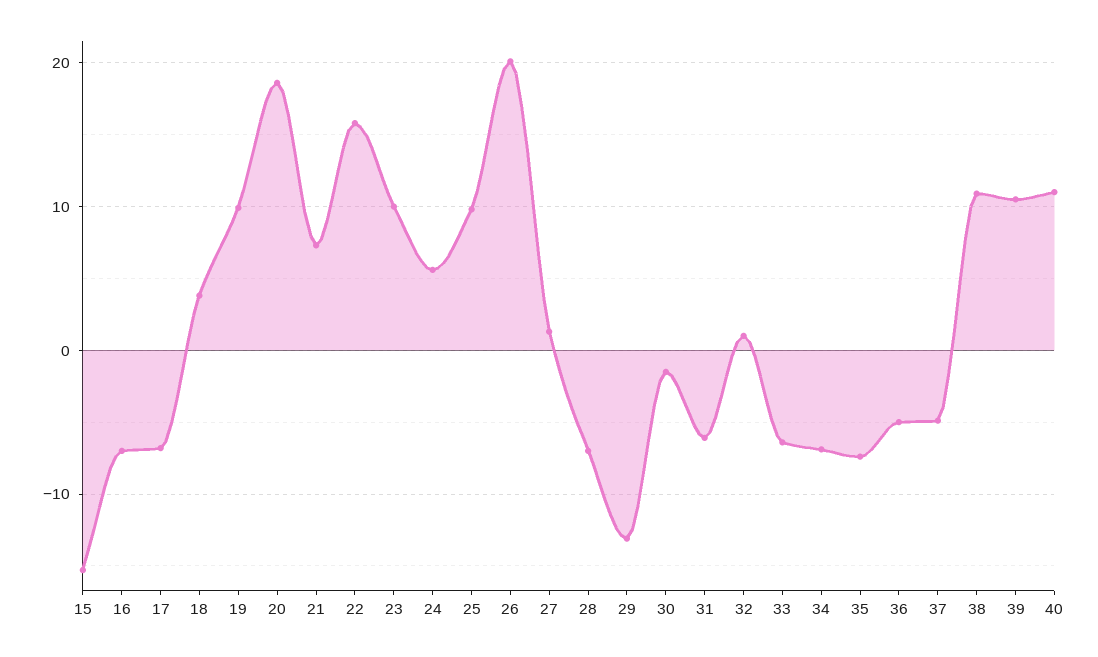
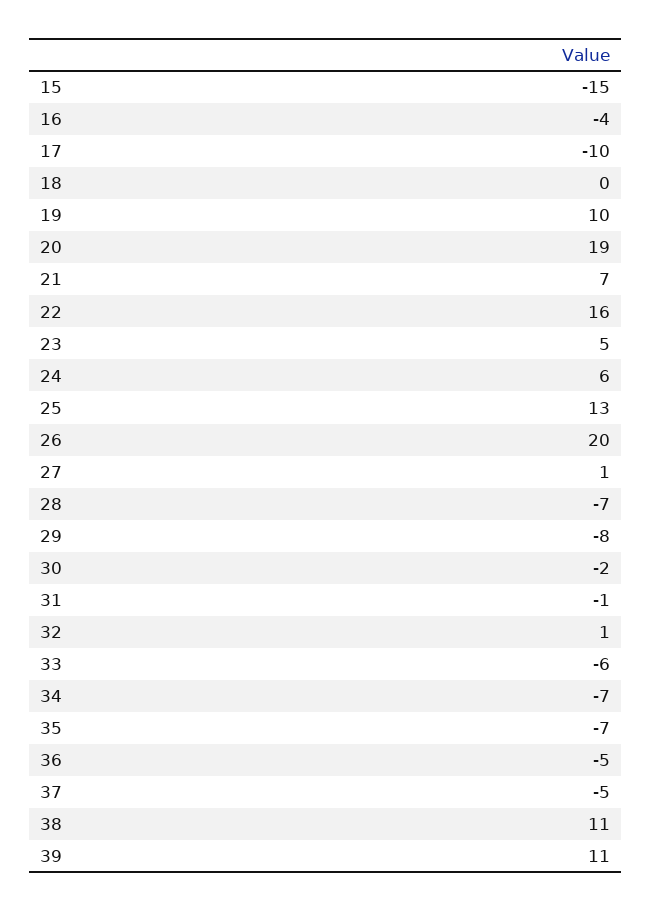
  {
    "15": -15,
-   "16": -7,
+   "16": -4,
-   "17": -7,
+   "17": -10,
-   "18": 4,
+   "18": 0,
    "19": 10,
    "20": 19,
    "21": 7,
    "22": 16,
-   "23": 10,
+   "23": 5,
    "24": 6,
-   "25": 10,
+   "25": 13,
    "26": 20,
    "27": 1,
    "28": -7,
-   "29": -13,
+   "29": -8,
    "30": -2,
-   "31": -6,
+   "31": -1,
    "32": 1,
    "33": -6,
    "34": -7,
    "35": -7,
    "36": -5,
    "37": -5,
    "38": 11,
-   "39": 11,
+   "39": 11
-   "40": 11
  }

